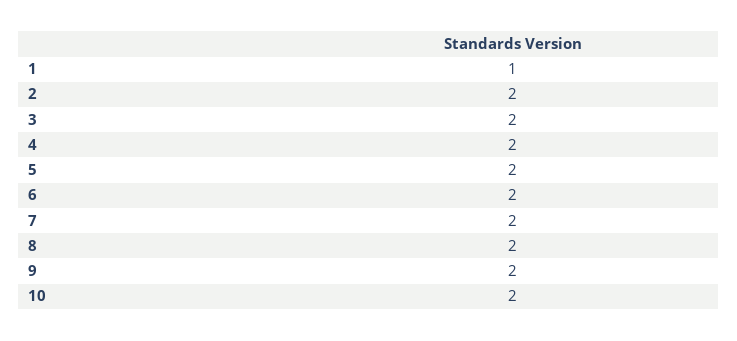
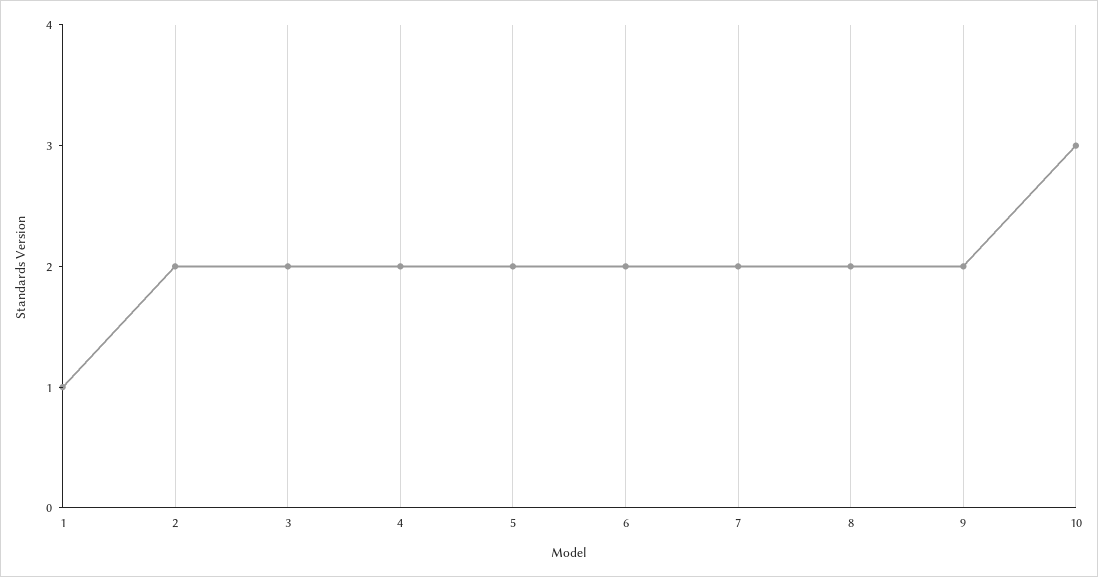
  {
    "1": 1,
    "2": 2,
    "3": 2,
    "4": 2,
    "5": 2,
    "6": 2,
    "7": 2,
    "8": 2,
    "9": 2,
-   "10": 2
+   "10": 3
  }

